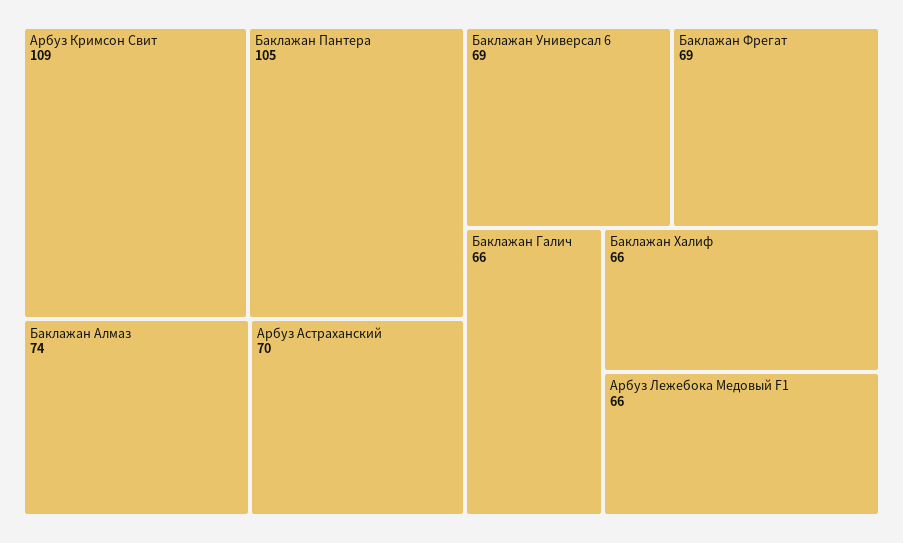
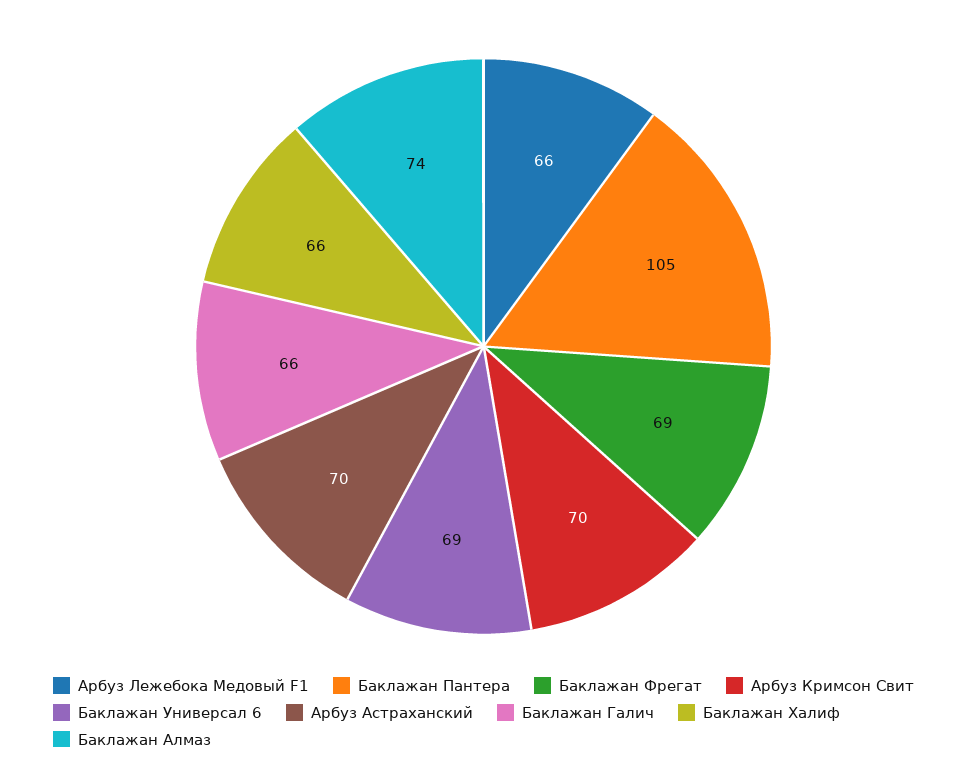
  {
-   "Арбуз Кримсон Свит": 109,
+   "Арбуз Кримсон Свит": 70,
    "Баклажан Пантера": 105,
    "Баклажан Алмаз": 74,
    "Арбуз Астраханский": 70,
    "Баклажан Универсал 6": 69,
    "Баклажан Фрегат": 69,
    "Баклажан Галич": 66,
    "Баклажан Халиф": 66,
    "Арбуз Лежебока Медовый F1": 66
  }

